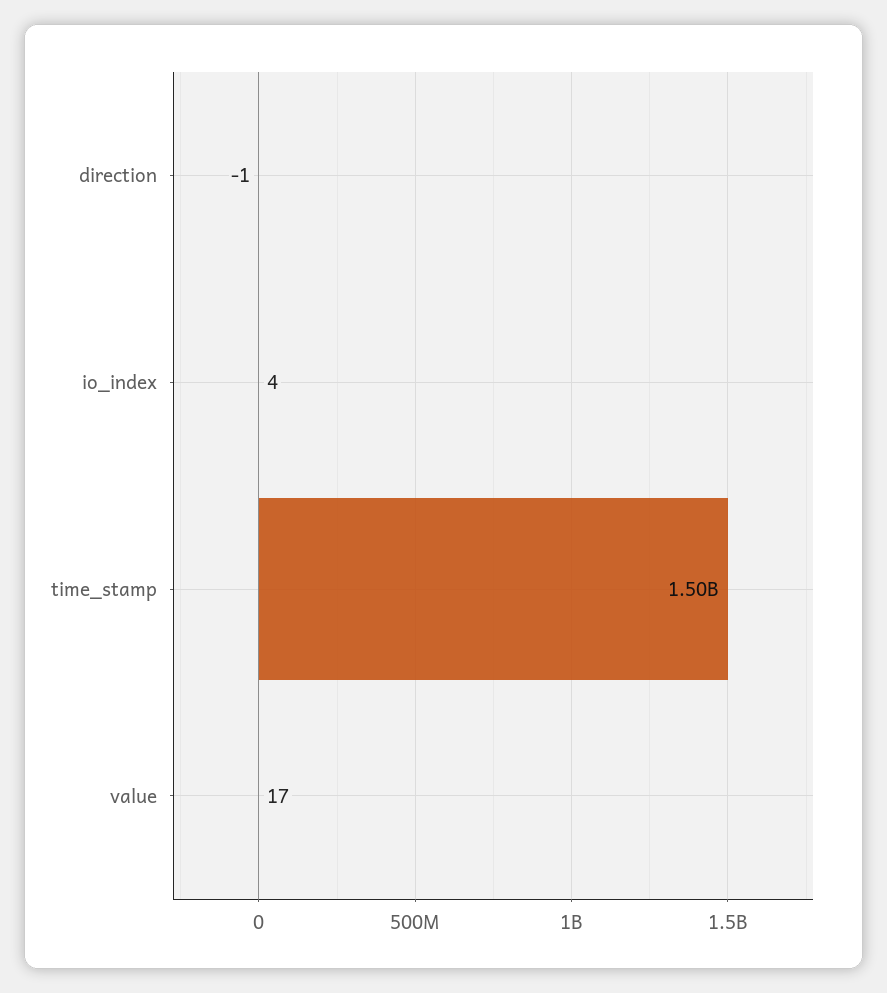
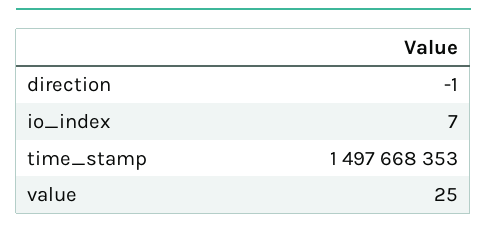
  {
    "direction": -1,
-   "io_index": 4,
+   "io_index": 7,
    "time_stamp": 1497668353,
-   "value": 17
+   "value": 25
  }

